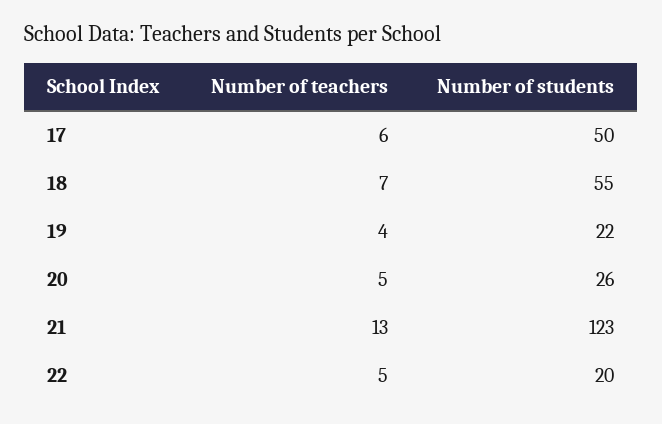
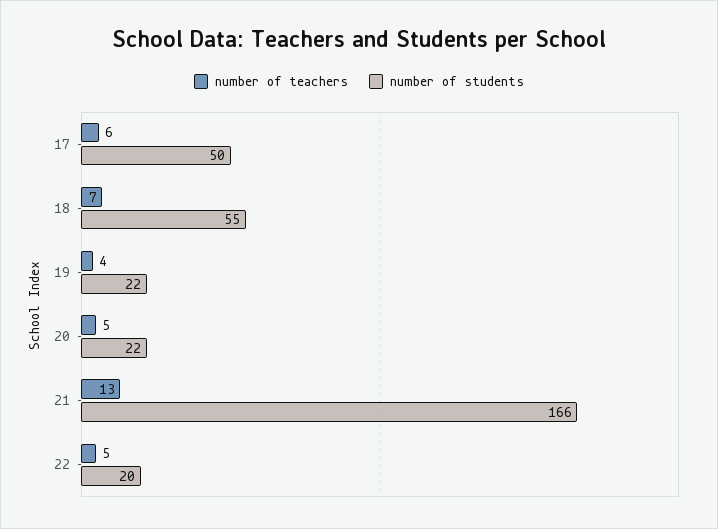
  {
    "Number of teachers": {
      "17": 6,
      "18": 7,
      "19": 4,
      "20": 5,
      "21": 13,
      "22": 5
    },
    "Number of students": {
      "17": 50,
      "18": 55,
      "19": 22,
-     "20": 26,
+     "20": 22,
-     "21": 123,
+     "21": 166,
      "22": 20
    }
  }

